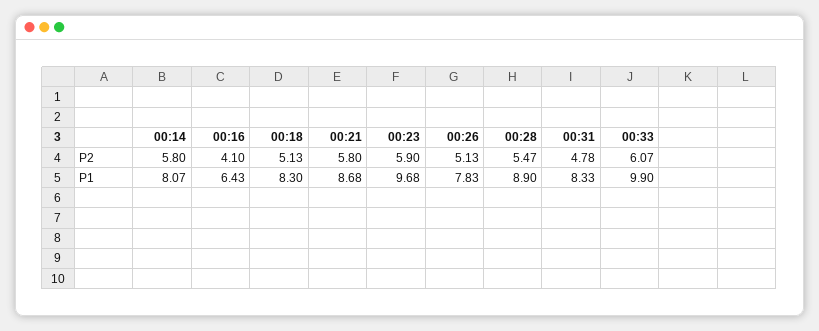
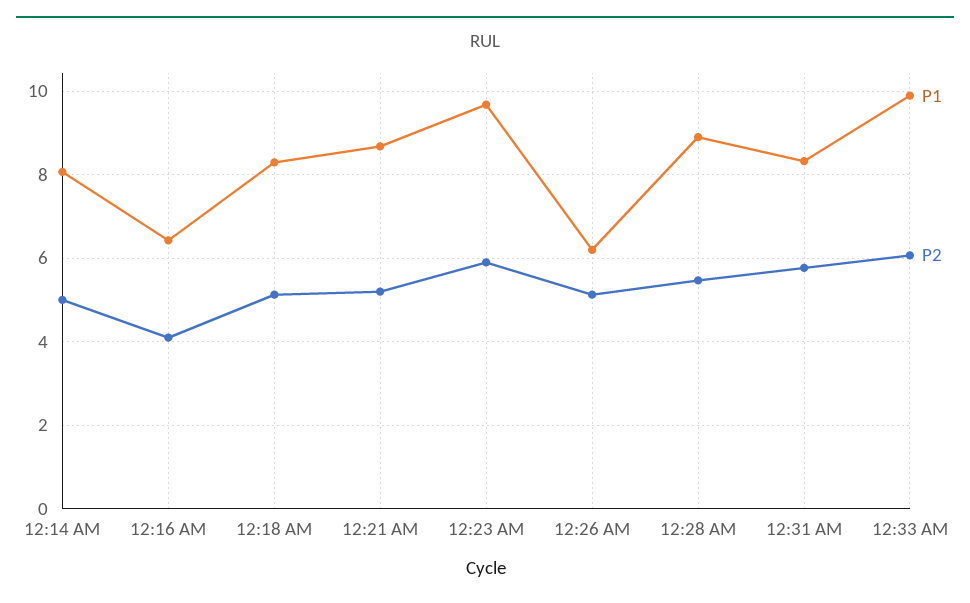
  {
    "P2": {
-     "00:14": 5.8,
+     "00:14": 5,
      "00:16": 4.1,
      "00:18": 5.13,
-     "00:21": 5.8,
+     "00:21": 5.2,
      "00:23": 5.9,
      "00:26": 5.13,
      "00:28": 5.47,
-     "00:31": 4.78,
+     "00:31": 5.8,
      "00:33": 6.07
    },
    "P1": {
      "00:14": 8.07,
      "00:16": 6.43,
      "00:18": 8.3,
      "00:21": 8.68,
      "00:23": 9.68,
-     "00:26": 7.83,
+     "00:26": 6.2,
      "00:28": 8.9,
      "00:31": 8.33,
      "00:33": 9.9
    }
  }

